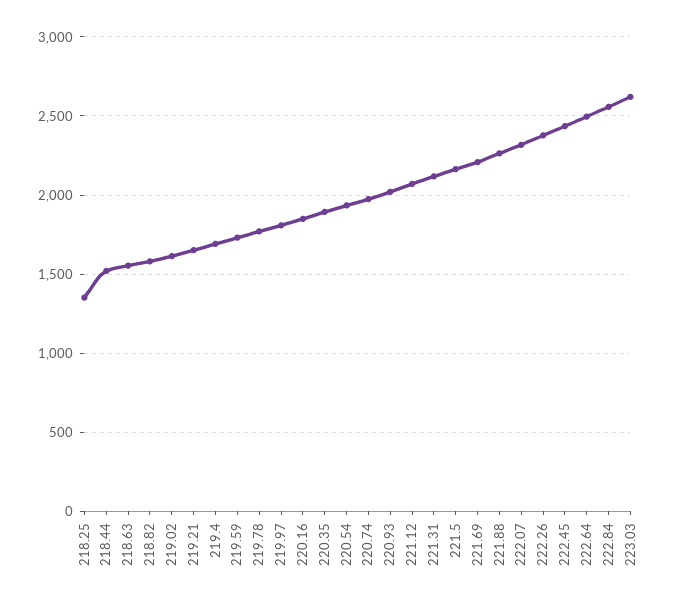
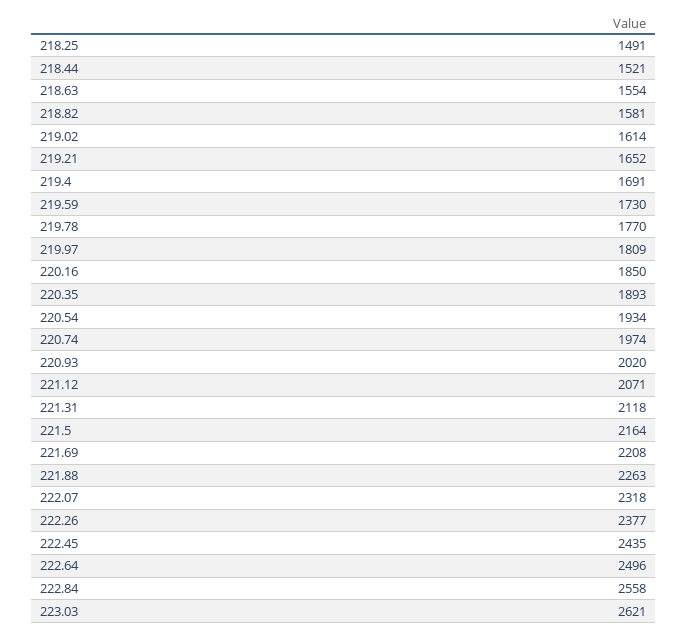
  {
-   "218.25": 1350,
+   "218.25": 1491,
    "218.44": 1521,
    "218.63": 1554,
    "218.82": 1581,
    "219.02": 1614,
    "219.21": 1652,
    "219.4": 1691,
    "219.59": 1730,
    "219.78": 1770,
    "219.97": 1809,
    "220.16": 1850,
    "220.35": 1893,
    "220.54": 1934,
    "220.74": 1974,
    "220.93": 2020,
    "221.12": 2071,
    "221.31": 2118,
    "221.5": 2164,
    "221.69": 2208,
    "221.88": 2263,
    "222.07": 2318,
    "222.26": 2377,
    "222.45": 2435,
    "222.64": 2496,
    "222.84": 2558,
    "223.03": 2621
  }

